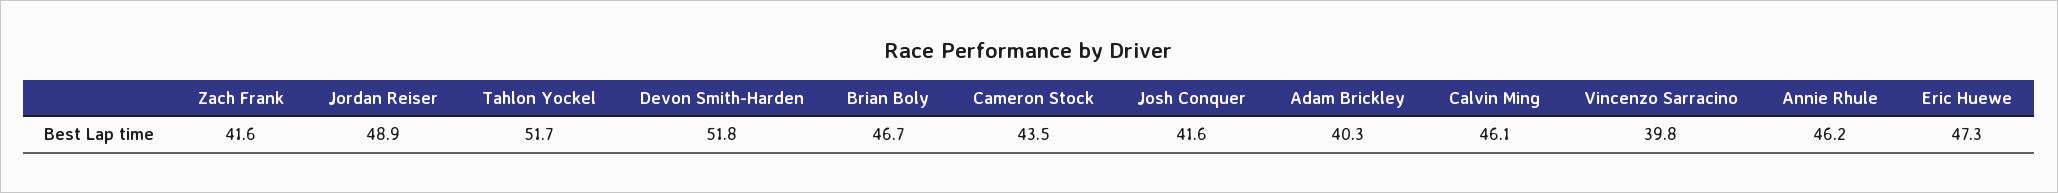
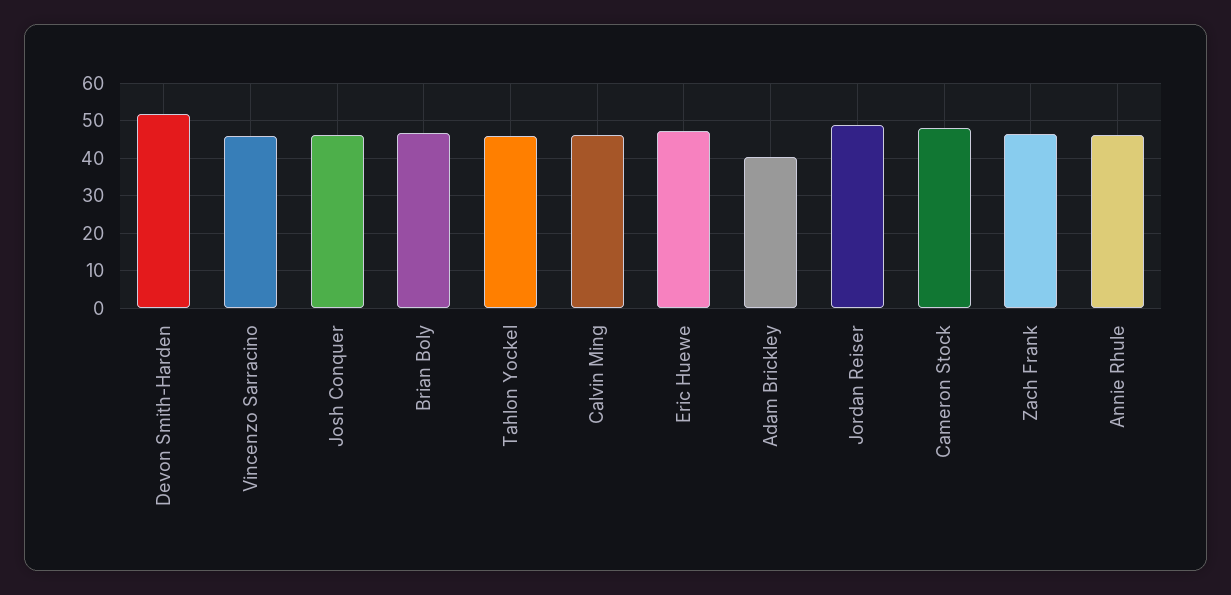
  {
-   "Zach Frank": 41.6,
+   "Zach Frank": 46,
    "Jordan Reiser": 48.9,
-   "Tahlon Yockel": 51.7,
+   "Tahlon Yockel": 46,
    "Devon Smith-Harden": 51.8,
    "Brian Boly": 46.7,
-   "Cameron Stock": 43.5,
+   "Cameron Stock": 48,
-   "Josh Conquer": 41.6,
+   "Josh Conquer": 46,
    "Adam Brickley": 40.3,
    "Calvin Ming": 46.1,
-   "Vincenzo Sarracino": 39.8,
+   "Vincenzo Sarracino": 46,
    "Annie Rhule": 46.2,
    "Eric Huewe": 47.3
  }

